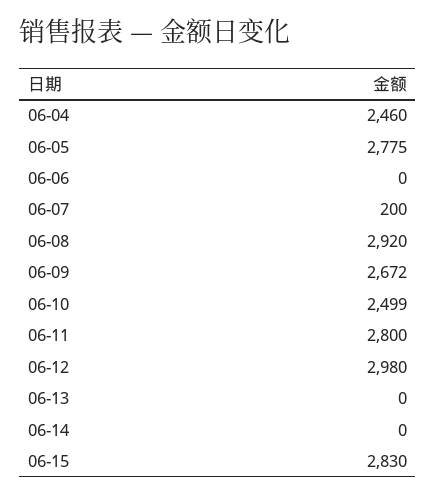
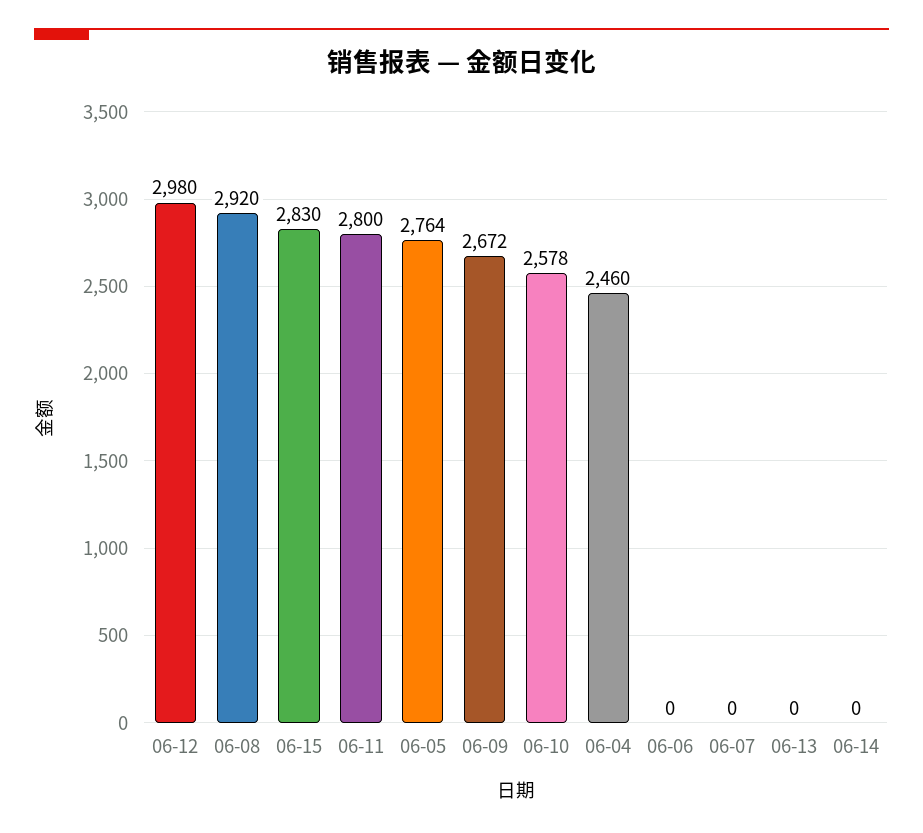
  {
    "06-04": 2460,
-   "06-05": 2775,
+   "06-05": 2764,
    "06-06": 0,
-   "06-07": 200,
+   "06-07": 0,
    "06-08": 2920,
    "06-09": 2672,
-   "06-10": 2499,
+   "06-10": 2578,
    "06-11": 2800,
    "06-12": 2980,
    "06-13": 0,
    "06-14": 0,
    "06-15": 2830
  }

